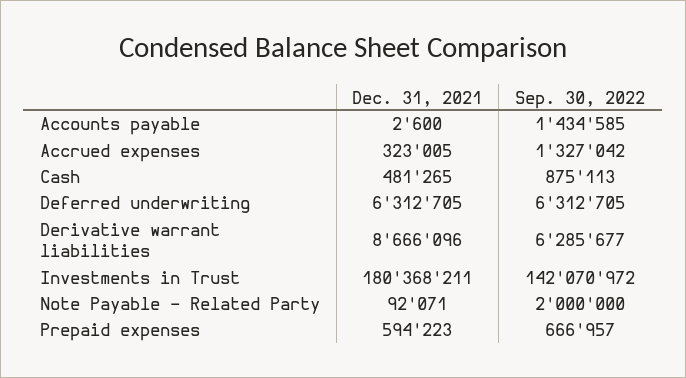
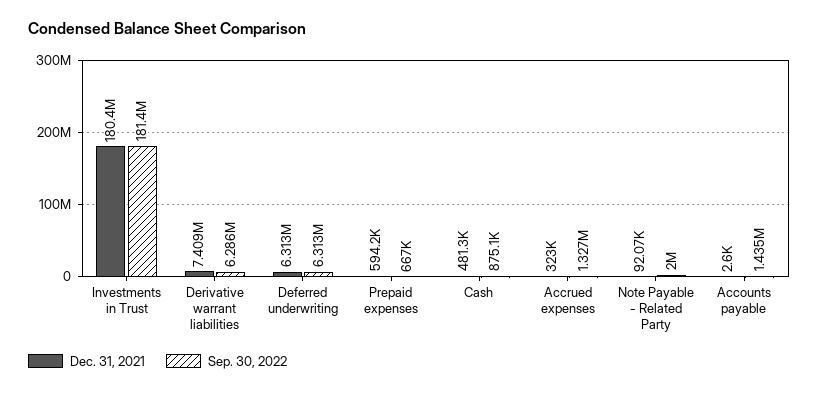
  {
    "Dec. 31, 2021": {
      "Accounts payable": 2600,
      "Accrued expenses": 323005,
      "Cash": 481265,
      "Deferred underwriting": 6312705,
-     "Derivative warrant liabilities": 8666096,
+     "Derivative warrant liabilities": 7409000,
      "Investments in Trust": 180368211,
      "Note Payable - Related Party": 92071,
      "Prepaid expenses": 594223
    },
    "Sep. 30, 2022": {
      "Accounts payable": 1434585,
      "Accrued expenses": 1327042,
      "Cash": 875113,
      "Deferred underwriting": 6312705,
      "Derivative warrant liabilities": 6285677,
-     "Investments in Trust": 142070972,
+     "Investments in Trust": 181400000,
      "Note Payable - Related Party": 2000000,
      "Prepaid expenses": 666957
    }
  }

